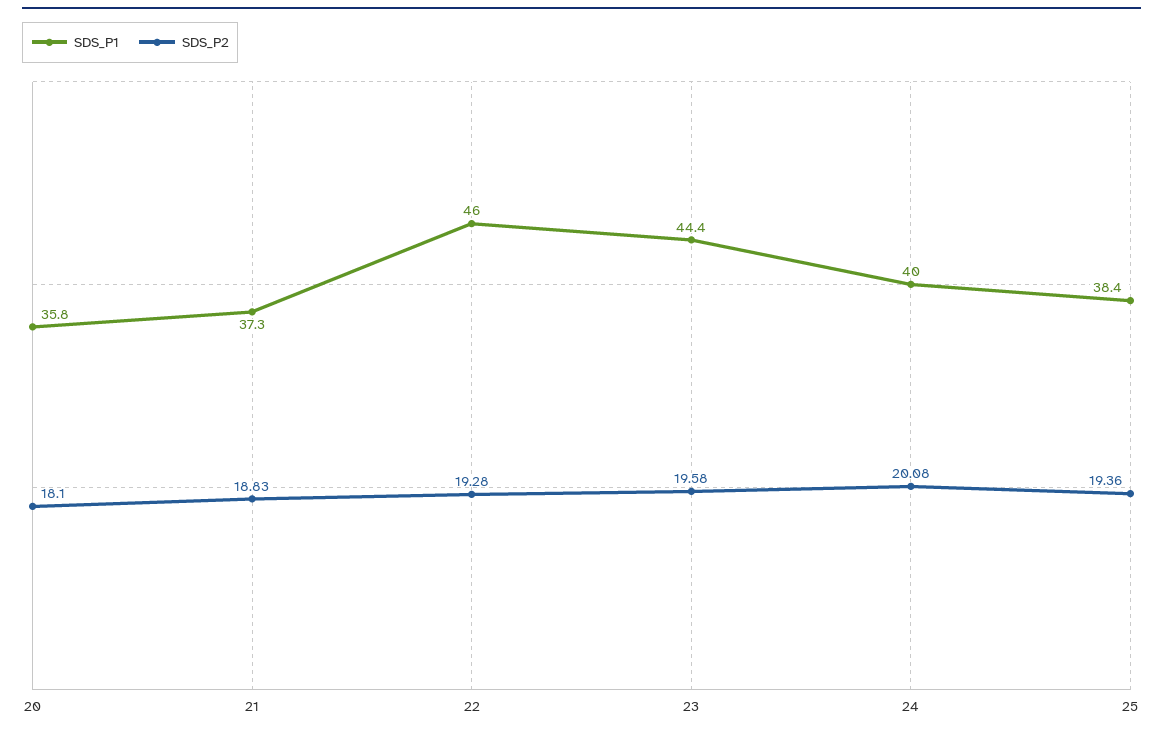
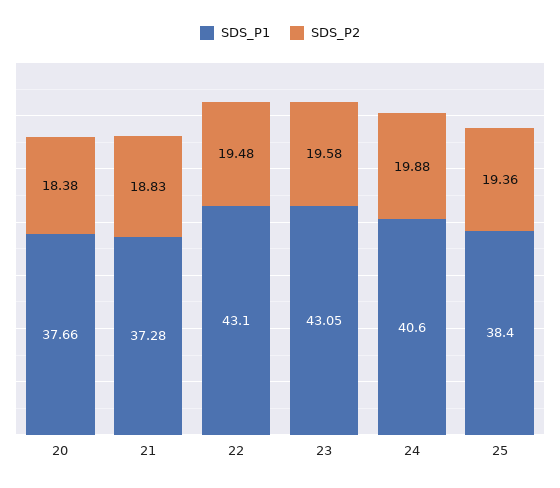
  {
    "SDS_P1": {
-     "20": 35.8,
+     "20": 37.66,
      "21": 37.28,
-     "22": 46,
+     "22": 43.1,
-     "23": 44.4,
+     "23": 43.05,
-     "24": 40,
+     "24": 40.6,
      "25": 38.4
    },
    "SDS_P2": {
-     "20": 18.1,
+     "20": 18.38,
      "21": 18.83,
-     "22": 19.28,
+     "22": 19.48,
      "23": 19.58,
-     "24": 20.08,
+     "24": 19.88,
      "25": 19.36
    }
  }

